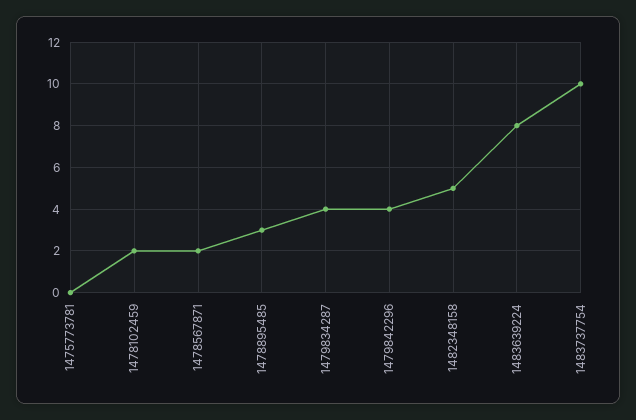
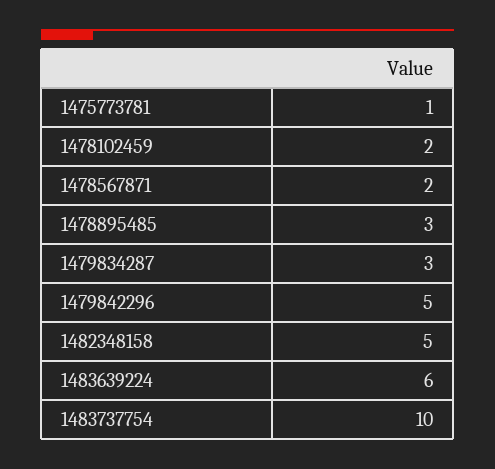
  {
-   "1475773781": 0,
+   "1475773781": 1,
    "1478102459": 2,
    "1478567871": 2,
    "1478895485": 3,
-   "1479834287": 4,
+   "1479834287": 3,
-   "1479842296": 4,
+   "1479842296": 5,
    "1482348158": 5,
-   "1483639224": 8,
+   "1483639224": 6,
    "1483737754": 10
  }

